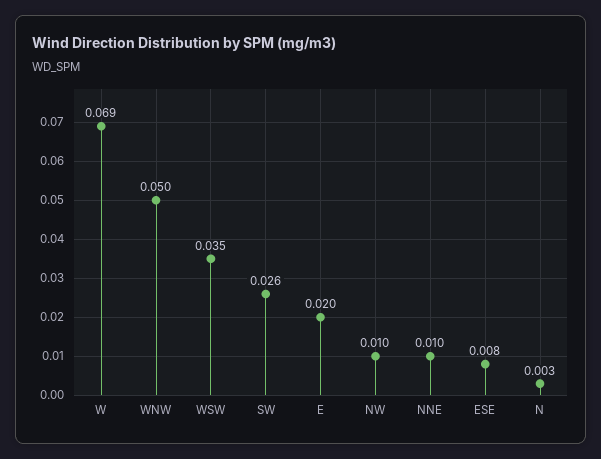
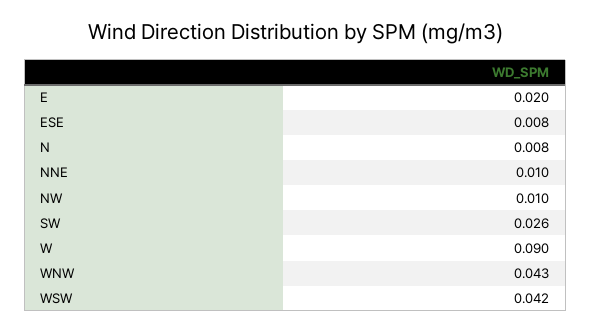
  {
-   "W": 0.069,
+   "W": 0.09,
-   "WNW": 0.05,
+   "WNW": 0.043,
-   "WSW": 0.035,
+   "WSW": 0.042,
    "SW": 0.026,
    "E": 0.02,
    "NW": 0.01,
    "NNE": 0.01,
    "ESE": 0.008,
-   "N": 0.003
+   "N": 0.008
  }

